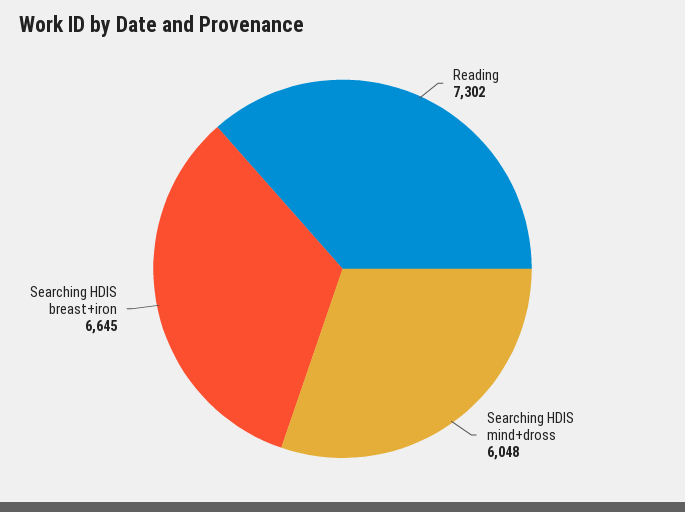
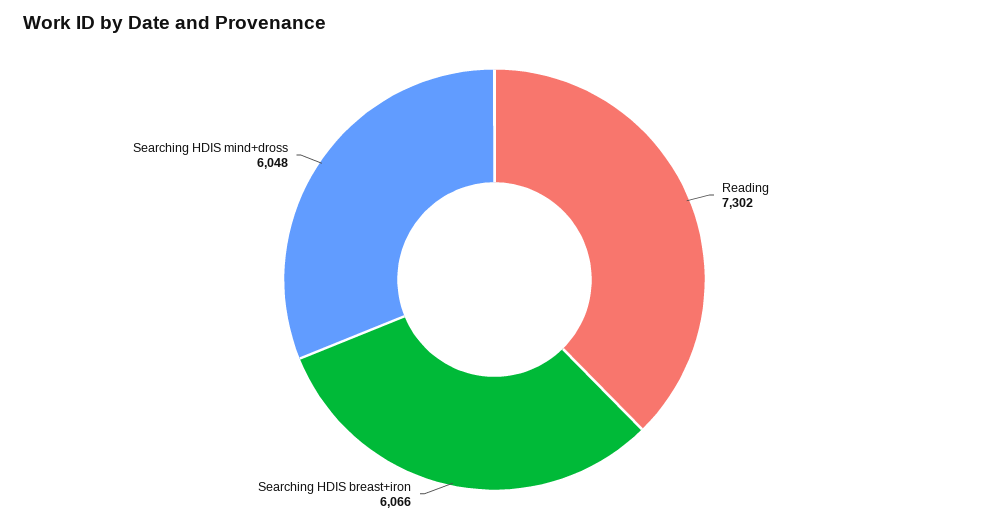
  {
    "Reading": 7302,
    "Searching HDIS mind+dross": 6048,
-   "Searching HDIS breast+iron": 6645
+   "Searching HDIS breast+iron": 6066
  }

